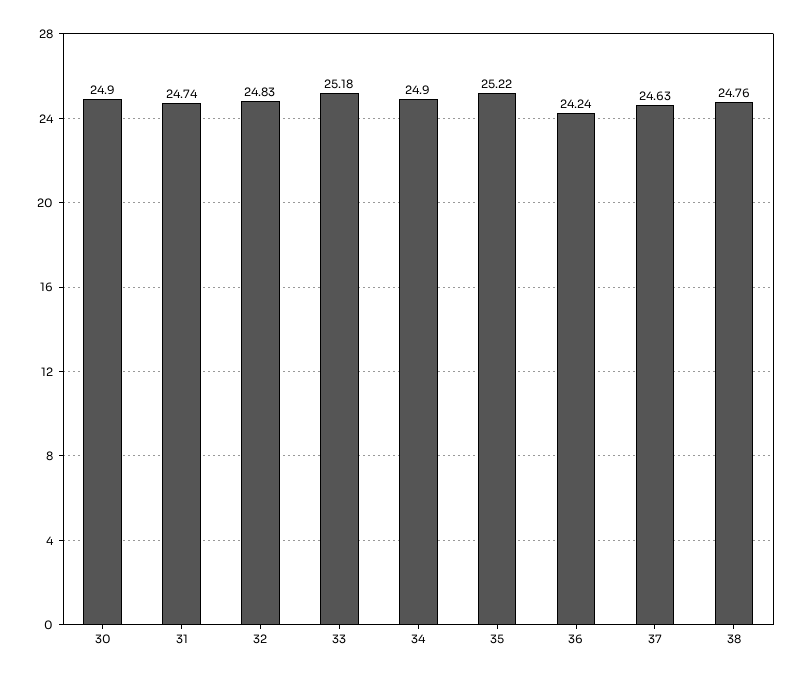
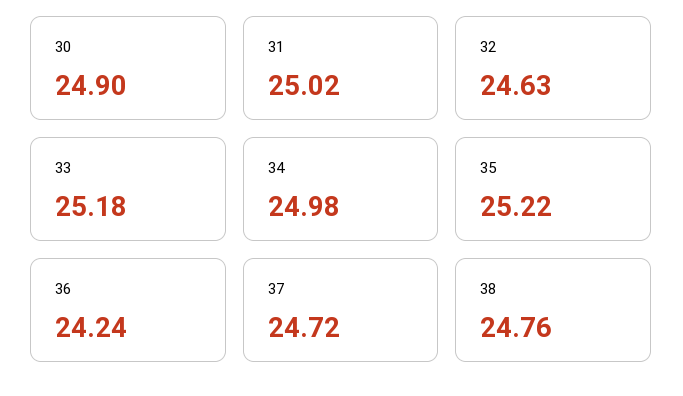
  {
    "30": 24.9,
-   "31": 24.74,
+   "31": 25.02,
-   "32": 24.83,
+   "32": 24.63,
    "33": 25.18,
-   "34": 24.9,
+   "34": 24.98,
    "35": 25.22,
    "36": 24.24,
-   "37": 24.63,
+   "37": 24.72,
    "38": 24.76
  }

